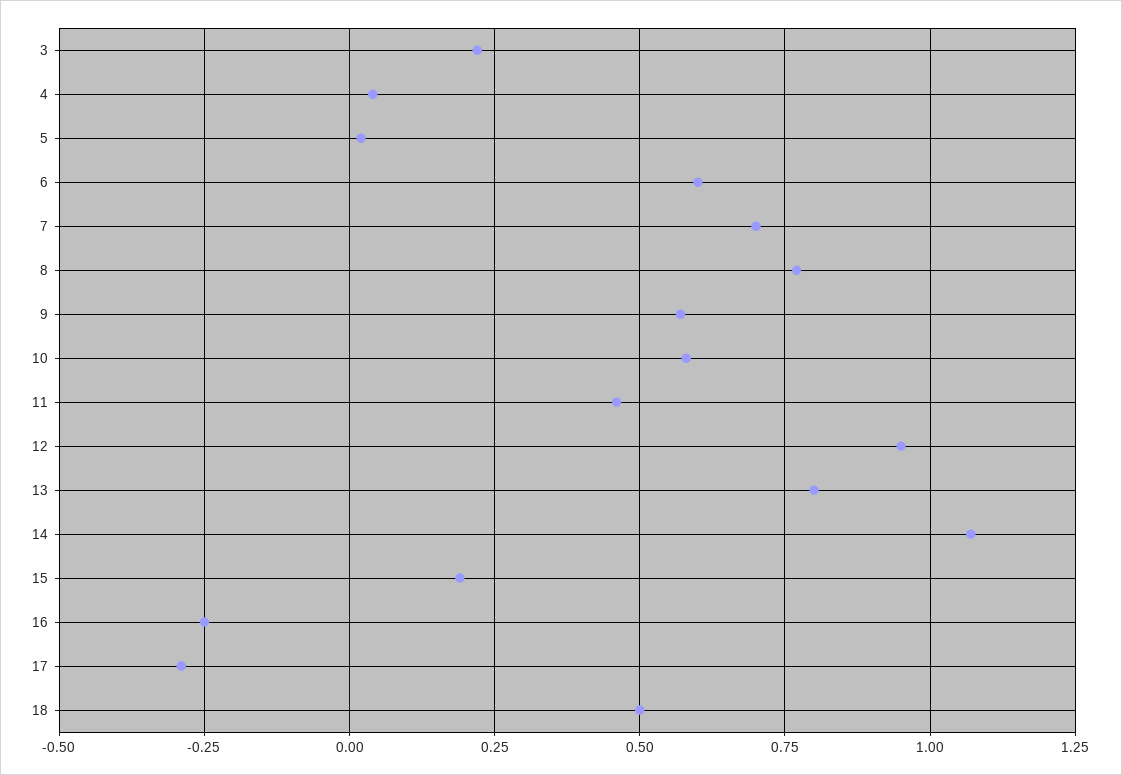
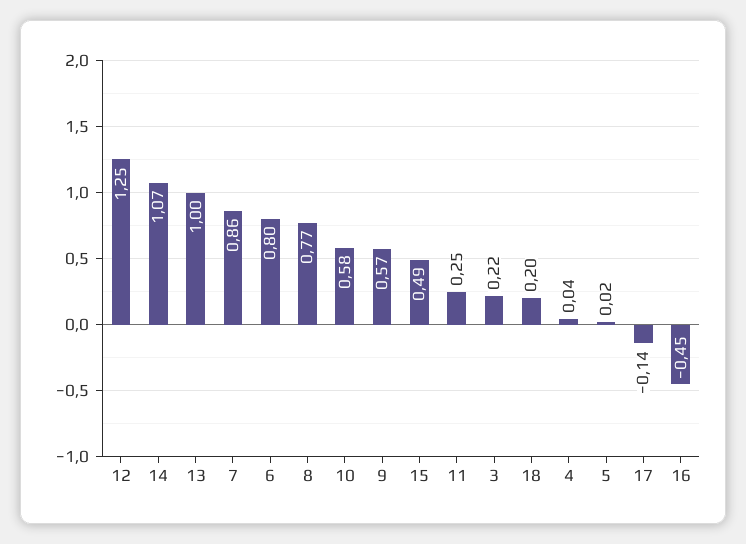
  {
    "3": 0.22,
    "4": 0.04,
    "5": 0.02,
-   "6": 0.6,
+   "6": 0.8,
-   "7": 0.7,
+   "7": 0.86,
    "8": 0.77,
    "9": 0.57,
    "10": 0.58,
-   "11": 0.45,
+   "11": 0.25,
-   "12": 0.95,
+   "12": 1.25,
-   "13": 0.8,
+   "13": 1,
    "14": 1.07,
-   "15": 0.2,
+   "15": 0.49,
-   "16": -0.25,
+   "16": -0.45,
-   "17": -0.3,
+   "17": -0.14,
-   "18": 0.5
+   "18": 0.2
  }

